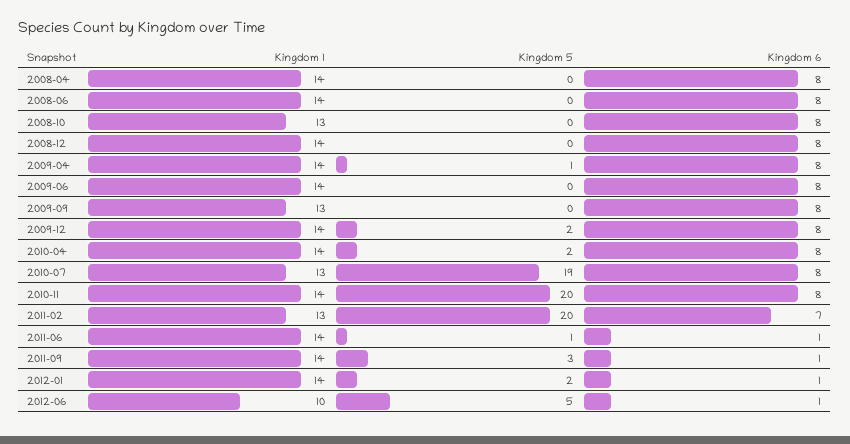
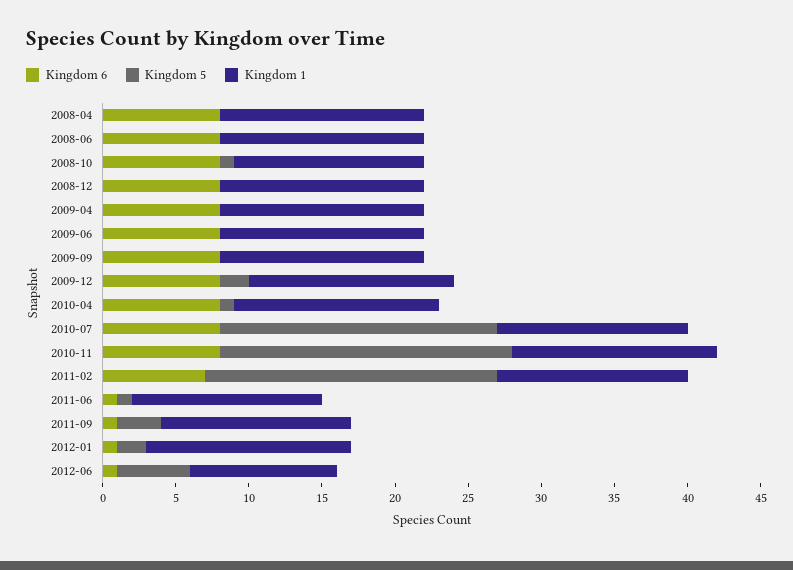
  {
    "Kingdom 1": {
      "2008-04": 14,
      "2008-06": 14,
      "2008-10": 13,
      "2008-12": 14,
      "2009-04": 14,
      "2009-06": 14,
-     "2009-09": 13,
+     "2009-09": 14,
      "2009-12": 14,
      "2010-04": 14,
      "2010-07": 13,
      "2010-11": 14,
      "2011-02": 13,
-     "2011-06": 14,
+     "2011-06": 13,
-     "2011-09": 14,
+     "2011-09": 13,
      "2012-01": 14,
      "2012-06": 10
    },
    "Kingdom 5": {
      "2008-04": 0,
      "2008-06": 0,
-     "2008-10": 0,
+     "2008-10": 1,
      "2008-12": 0,
-     "2009-04": 1,
+     "2009-04": 0,
      "2009-06": 0,
      "2009-09": 0,
      "2009-12": 2,
-     "2010-04": 2,
+     "2010-04": 1,
      "2010-07": 19,
      "2010-11": 20,
      "2011-02": 20,
      "2011-06": 1,
      "2011-09": 3,
      "2012-01": 2,
      "2012-06": 5
    },
    "Kingdom 6": {
      "2008-04": 8,
      "2008-06": 8,
      "2008-10": 8,
      "2008-12": 8,
      "2009-04": 8,
      "2009-06": 8,
      "2009-09": 8,
      "2009-12": 8,
      "2010-04": 8,
      "2010-07": 8,
      "2010-11": 8,
      "2011-02": 7,
      "2011-06": 1,
      "2011-09": 1,
      "2012-01": 1,
      "2012-06": 1
    }
  }

